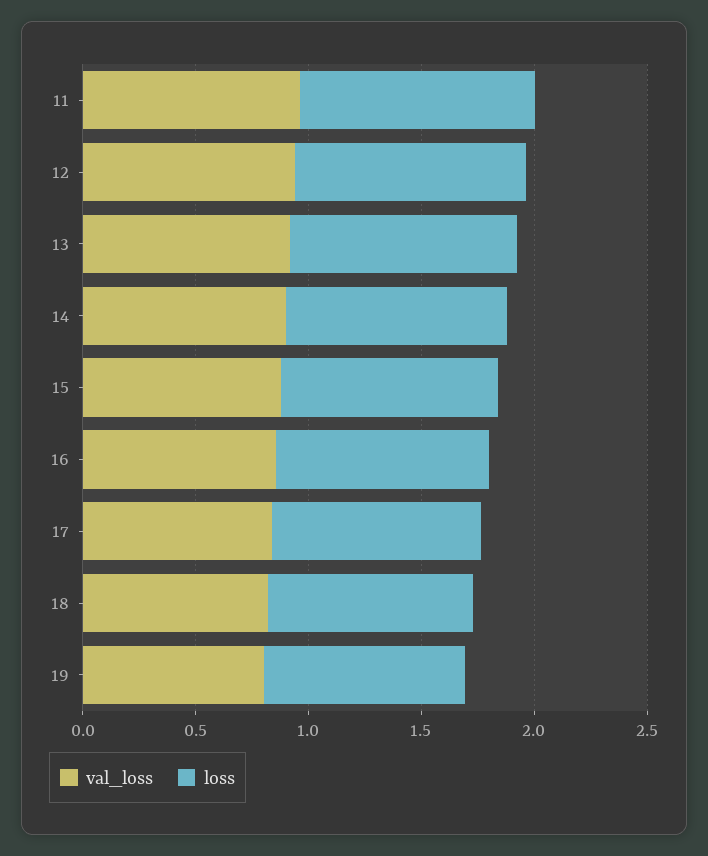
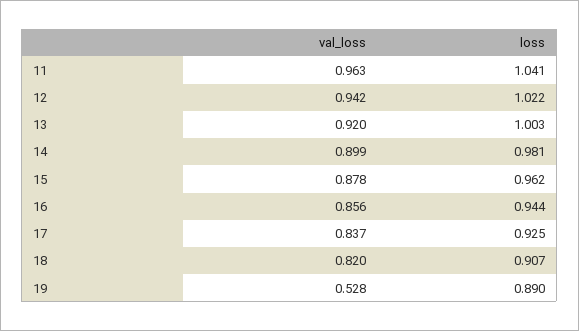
  {
    "val_loss": {
      "11": 0.963,
      "12": 0.942,
      "13": 0.92,
      "14": 0.899,
      "15": 0.878,
      "16": 0.856,
      "17": 0.837,
      "18": 0.82,
-     "19": 0.8
+     "19": 0.528
    },
    "loss": {
      "11": 1.041,
      "12": 1.022,
      "13": 1.003,
      "14": 0.981,
      "15": 0.962,
      "16": 0.944,
      "17": 0.925,
      "18": 0.907,
      "19": 0.89
    }
  }

